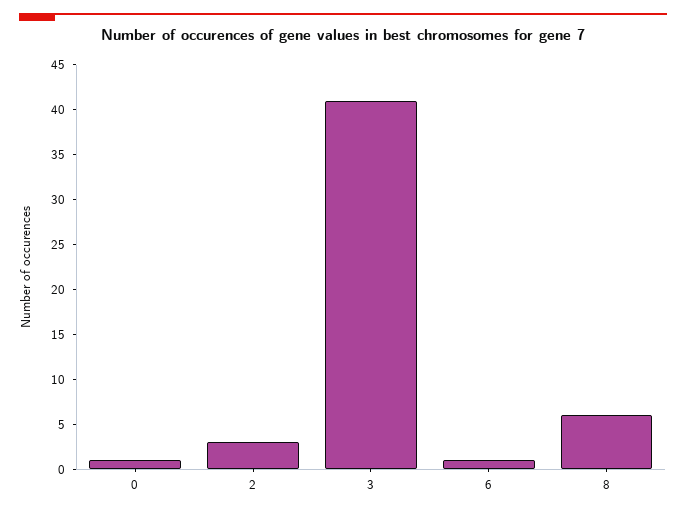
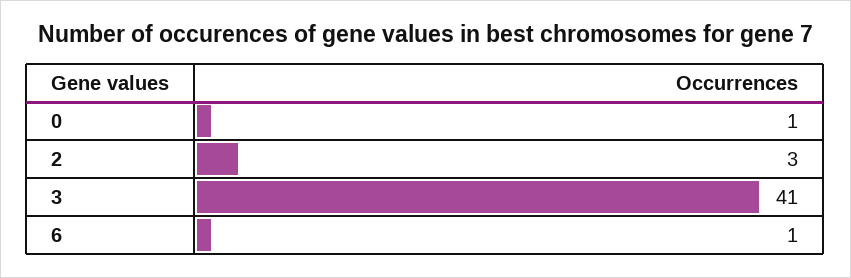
  {
    "0": 1,
    "2": 3,
    "3": 41,
-   "6": 1,
+   "6": 1
-   "8": 6
  }

